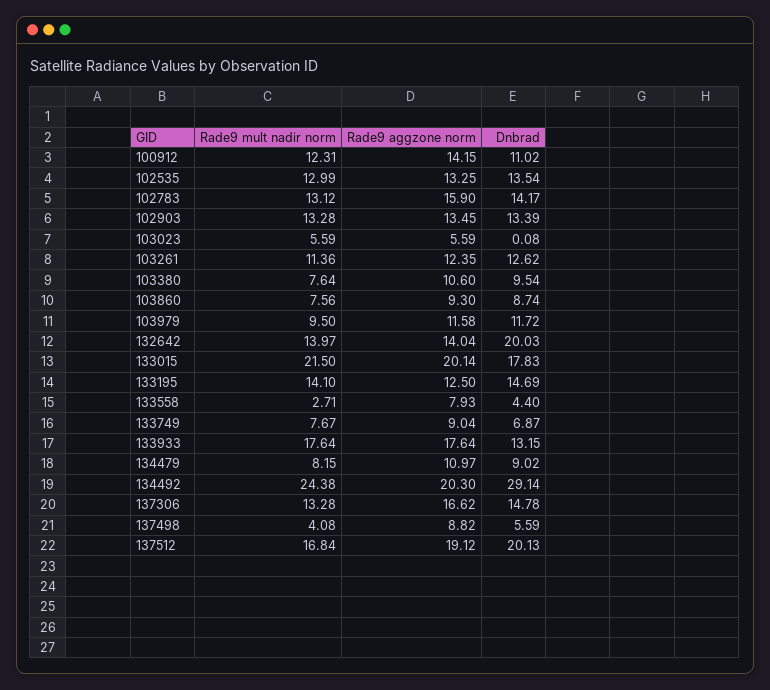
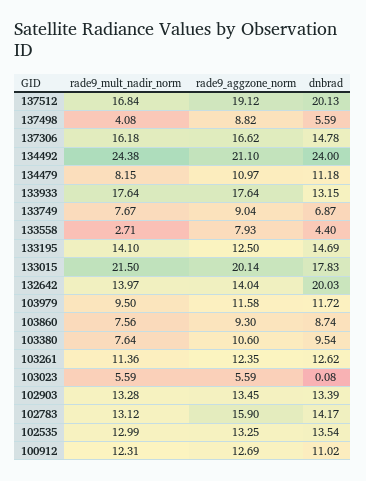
  {
    "Rade9 mult nadir norm": {
      "100912": 12.31,
      "102535": 12.99,
      "102783": 13.12,
      "102903": 13.28,
      "103023": 5.59,
      "103261": 11.36,
      "103380": 7.64,
      "103860": 7.56,
      "103979": 9.5,
      "132642": 13.97,
      "133015": 21.5,
      "133195": 14.1,
      "133558": 2.71,
      "133749": 7.67,
      "133933": 17.64,
      "134479": 8.15,
      "134492": 24.38,
-     "137306": 13.28,
+     "137306": 16.18,
      "137498": 4.08,
      "137512": 16.84
    },
    "Rade9 aggzone norm": {
-     "100912": 14.15,
+     "100912": 12.69,
      "102535": 13.25,
      "102783": 15.9,
      "102903": 13.45,
      "103023": 5.59,
      "103261": 12.35,
      "103380": 10.6,
      "103860": 9.3,
      "103979": 11.58,
      "132642": 14.04,
      "133015": 20.14,
      "133195": 12.5,
      "133558": 7.93,
      "133749": 9.04,
      "133933": 17.64,
      "134479": 10.97,
-     "134492": 20.3,
+     "134492": 21.1,
      "137306": 16.62,
      "137498": 8.82,
      "137512": 19.12
    },
    "Dnbrad": {
      "100912": 11.02,
      "102535": 13.54,
      "102783": 14.17,
      "102903": 13.39,
      "103023": 0.08,
      "103261": 12.62,
      "103380": 9.54,
      "103860": 8.74,
      "103979": 11.72,
      "132642": 20.03,
      "133015": 17.83,
      "133195": 14.69,
      "133558": 4.4,
      "133749": 6.87,
      "133933": 13.15,
-     "134479": 9.02,
+     "134479": 11.18,
-     "134492": 29.14,
+     "134492": 24,
      "137306": 14.78,
      "137498": 5.59,
      "137512": 20.13
    }
  }

